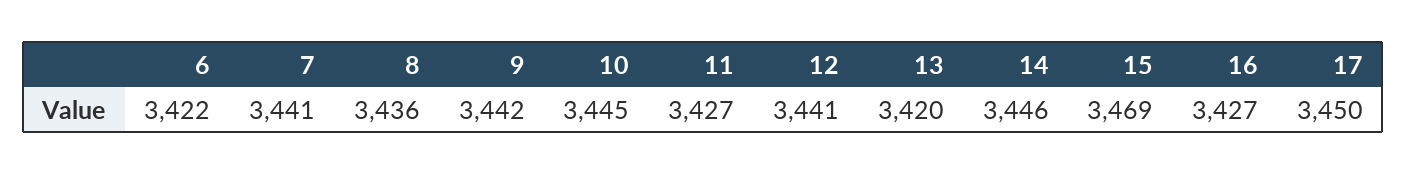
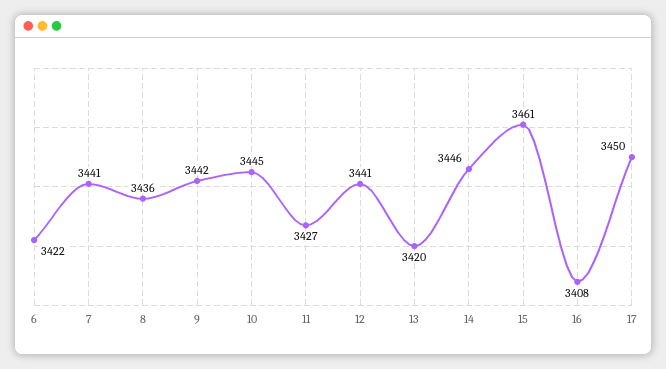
  {
    "6": 3422,
    "7": 3441,
    "8": 3436,
    "9": 3442,
    "10": 3445,
    "11": 3427,
    "12": 3441,
    "13": 3420,
    "14": 3446,
-   "15": 3469,
+   "15": 3461,
-   "16": 3427,
+   "16": 3408,
    "17": 3450
  }

